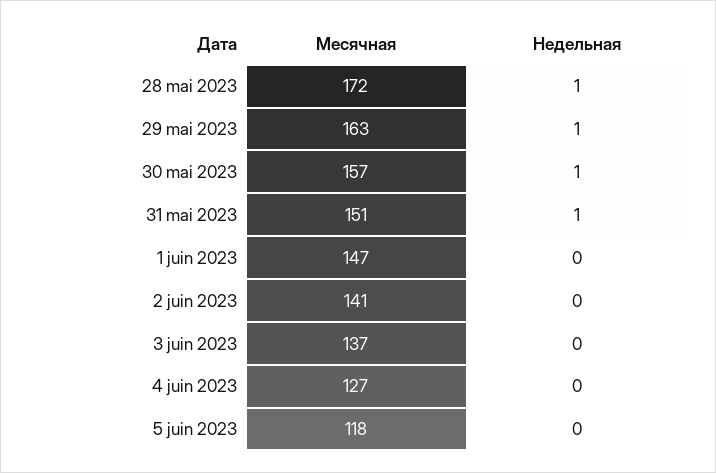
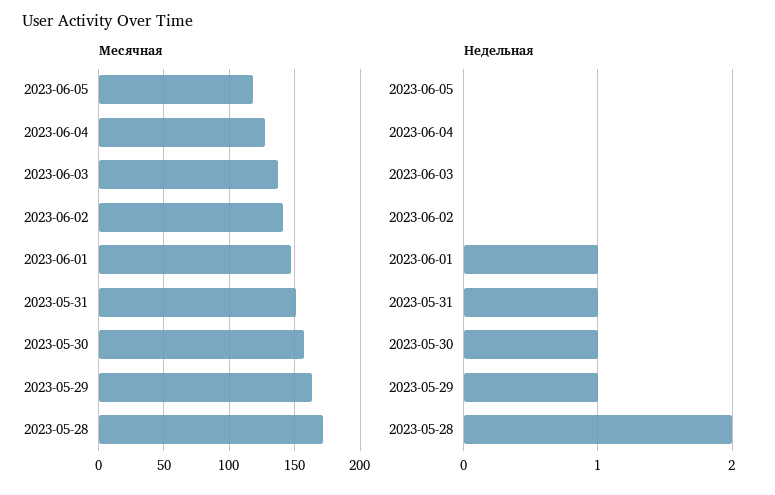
  {
    "Месячная": {
      "28 mai 2023": 172,
      "29 mai 2023": 163,
      "30 mai 2023": 157,
      "31 mai 2023": 151,
      "1 juin 2023": 147,
      "2 juin 2023": 141,
      "3 juin 2023": 137,
      "4 juin 2023": 127,
      "5 juin 2023": 118
    },
    "Недельная": {
-     "28 mai 2023": 1,
+     "28 mai 2023": 2,
      "29 mai 2023": 1,
      "30 mai 2023": 1,
      "31 mai 2023": 1,
-     "1 juin 2023": 0,
+     "1 juin 2023": 1,
      "2 juin 2023": 0,
      "3 juin 2023": 0,
      "4 juin 2023": 0,
      "5 juin 2023": 0
    }
  }

